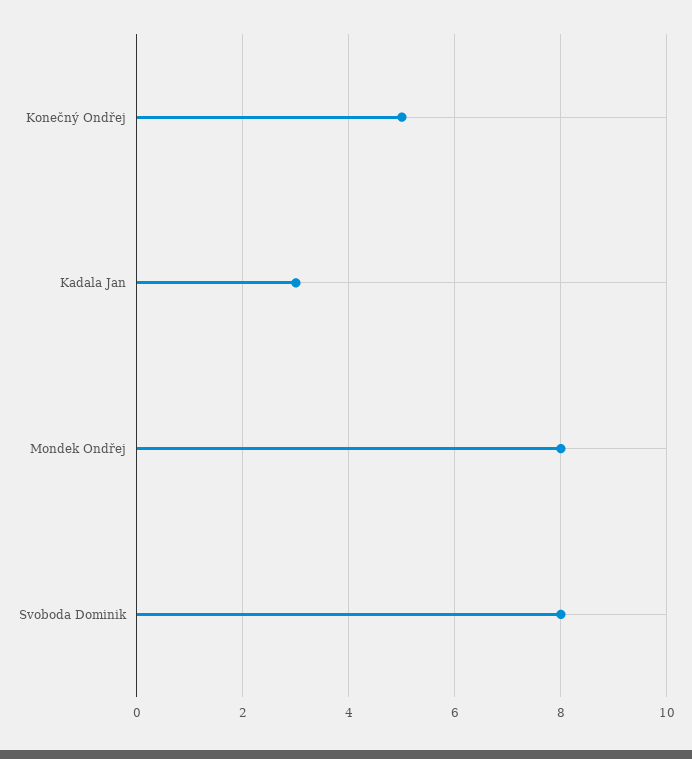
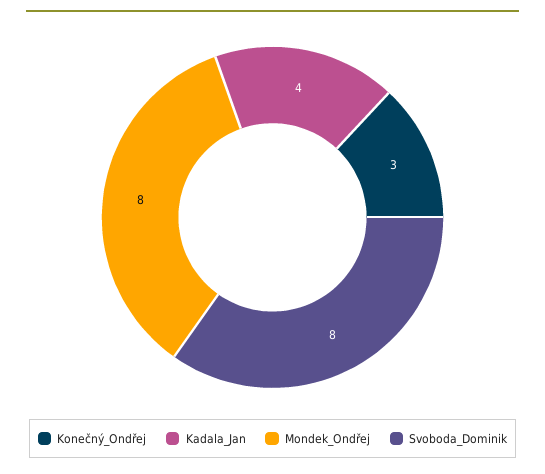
  {
-   "Konečný Ondřej": 5,
+   "Konečný Ondřej": 3,
-   "Kadala Jan": 3,
+   "Kadala Jan": 4,
    "Mondek Ondřej": 8,
    "Svoboda Dominik": 8
  }

